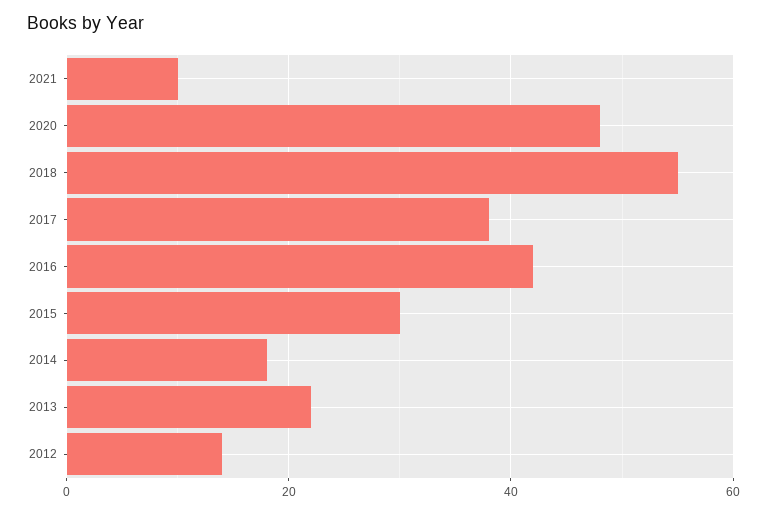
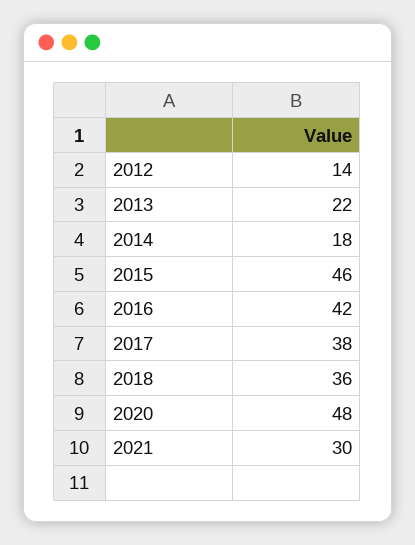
  {
-   "2021": 10,
+   "2021": 30,
    "2020": 48,
-   "2018": 55,
+   "2018": 36,
    "2017": 38,
    "2016": 42,
-   "2015": 30,
+   "2015": 46,
    "2014": 18,
    "2013": 22,
    "2012": 14
  }

